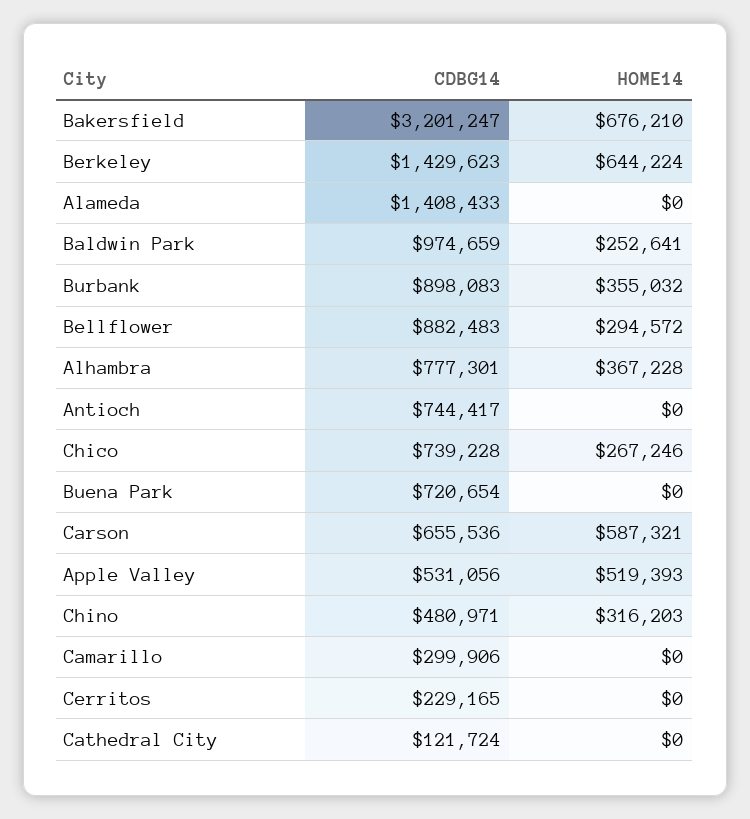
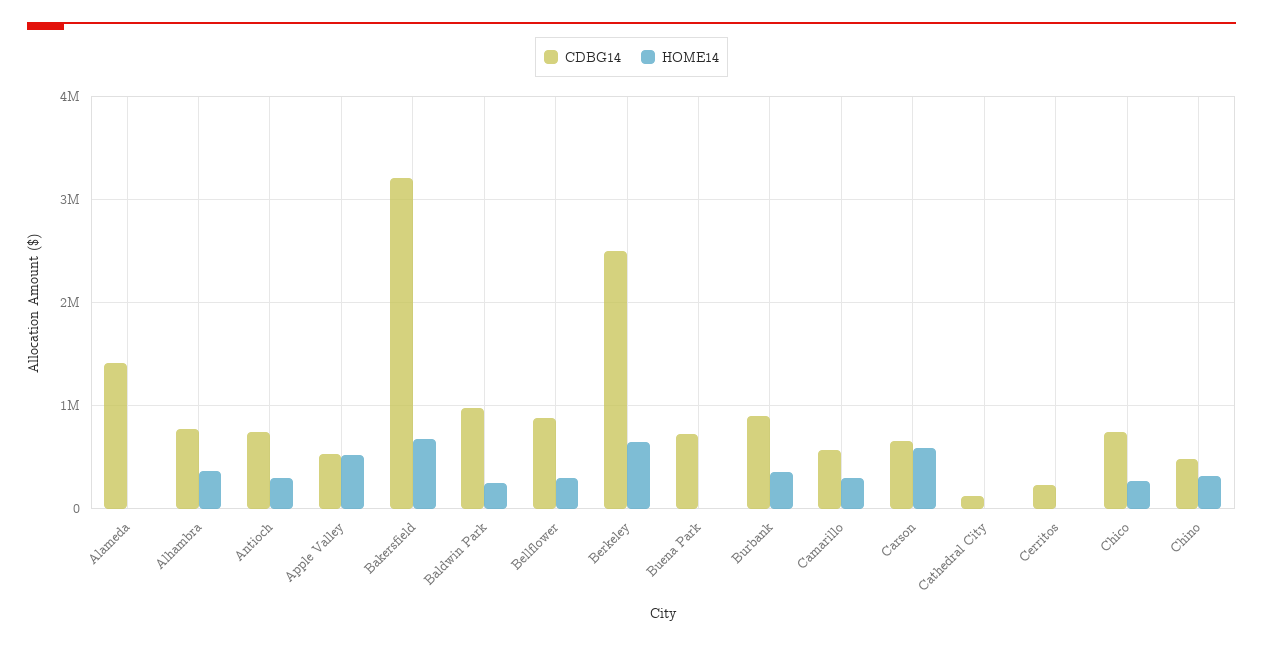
  {
    "CDBG14": {
      "Bakersfield": 3201247,
-     "Berkeley": 1429623,
+     "Berkeley": 2500000,
      "Alameda": 1408433,
      "Baldwin Park": 974659,
      "Burbank": 898083,
      "Bellflower": 882483,
      "Alhambra": 777301,
      "Antioch": 744417,
      "Chico": 739228,
      "Buena Park": 720654,
      "Carson": 655536,
      "Apple Valley": 531056,
      "Chino": 480971,
-     "Camarillo": 299906,
+     "Camarillo": 600000,
      "Cerritos": 229165,
      "Cathedral City": 121724
    },
    "HOME14": {
      "Bakersfield": 676210,
      "Berkeley": 644224,
      "Alameda": 0,
      "Baldwin Park": 252641,
      "Burbank": 355032,
      "Bellflower": 294572,
      "Alhambra": 367228,
-     "Antioch": 0,
+     "Antioch": 300000,
      "Chico": 267246,
      "Buena Park": 0,
      "Carson": 587321,
      "Apple Valley": 519393,
      "Chino": 316203,
-     "Camarillo": 0,
+     "Camarillo": 300000,
      "Cerritos": 0,
      "Cathedral City": 0
    }
  }

